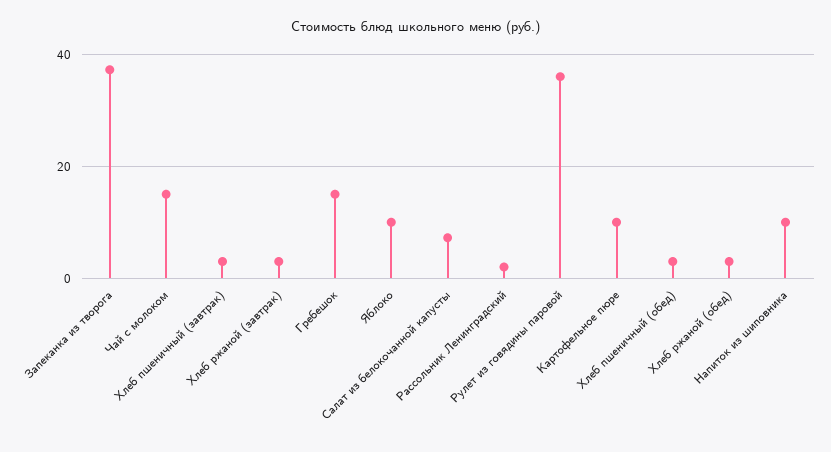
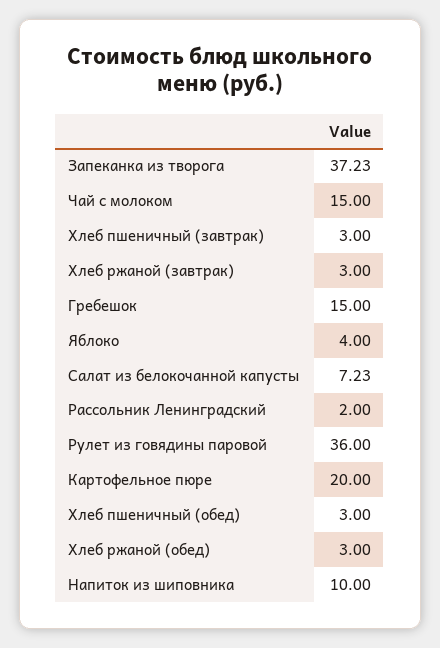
  {
    "Запеканка из творога": 37.23,
    "Чай с молоком": 15,
    "Хлеб пшеничный (завтрак)": 3,
    "Хлеб ржаной (завтрак)": 3,
    "Гребешок": 15,
-   "Яблоко": 10,
+   "Яблоко": 4,
    "Салат из белокочанной капусты": 7.23,
    "Рассольник Ленинградский": 2,
    "Рулет из говядины паровой": 36,
-   "Картофельное пюре": 10,
+   "Картофельное пюре": 20,
    "Хлеб пшеничный (обед)": 3,
    "Хлеб ржаной (обед)": 3,
    "Напиток из шиповника": 10
  }

